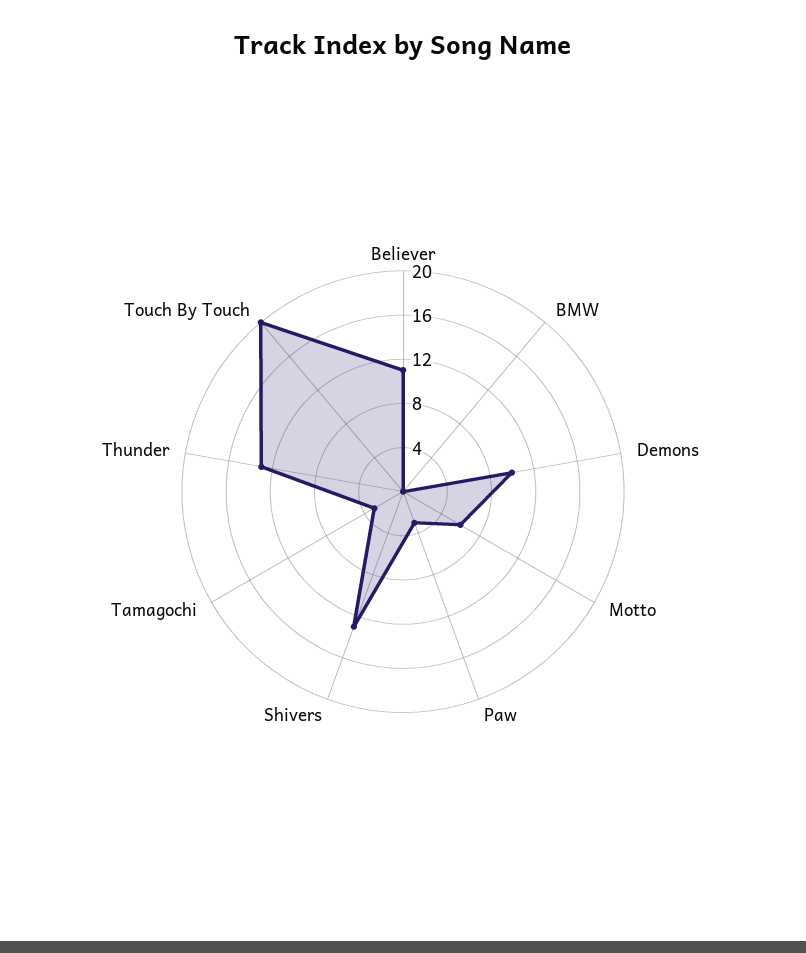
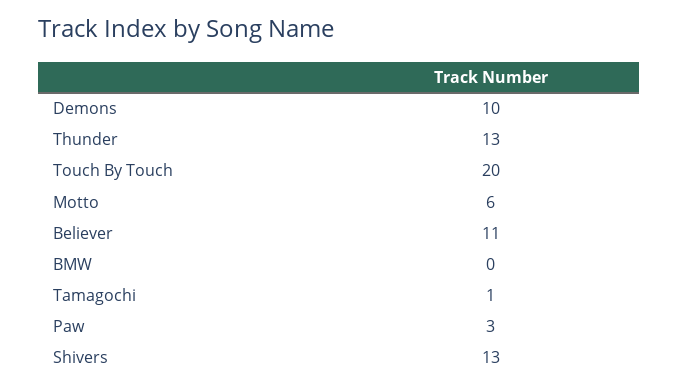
  {
    "Believer": 11,
    "BMW": 0,
    "Demons": 10,
    "Motto": 6,
    "Paw": 3,
    "Shivers": 13,
-   "Tamagochi": 3,
+   "Tamagochi": 1,
    "Thunder": 13,
    "Touch By Touch": 20
  }

